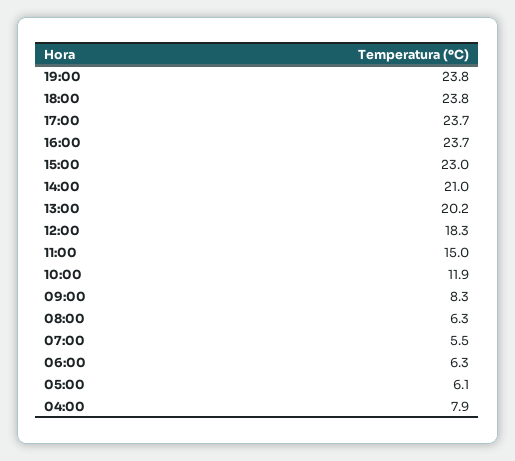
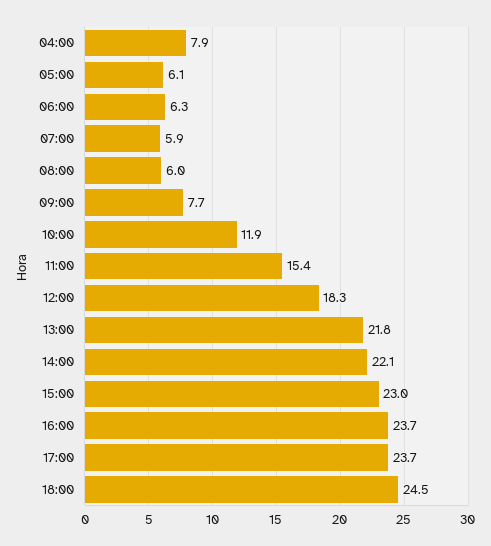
  {
-   "19:00": 23.8,
-   "18:00": 23.8,
+   "18:00": 24.5,
    "17:00": 23.7,
    "16:00": 23.7,
    "15:00": 23,
-   "14:00": 21,
+   "14:00": 22.1,
-   "13:00": 20.2,
+   "13:00": 21.8,
    "12:00": 18.3,
-   "11:00": 15,
+   "11:00": 15.4,
    "10:00": 11.9,
-   "09:00": 8.3,
+   "09:00": 7.7,
-   "08:00": 6.3,
+   "08:00": 6,
-   "07:00": 5.5,
+   "07:00": 5.9,
    "06:00": 6.3,
    "05:00": 6.1,
    "04:00": 7.9
  }

